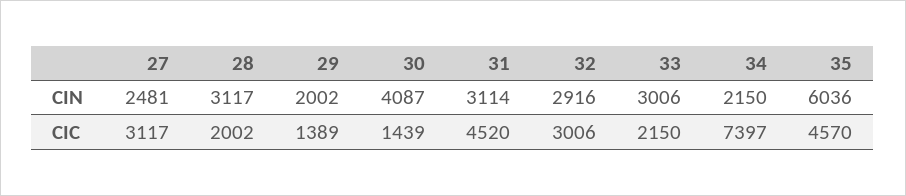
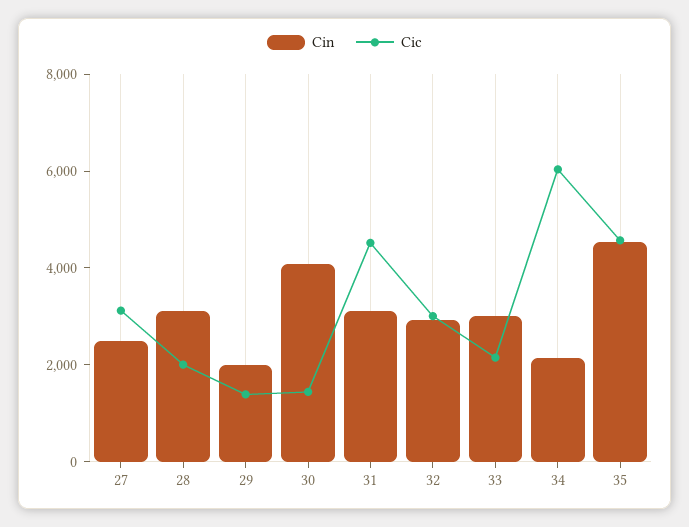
  {
    "CIN": {
      "27": 2481,
      "28": 3117,
      "29": 2002,
      "30": 4087,
      "31": 3114,
      "32": 2916,
      "33": 3006,
      "34": 2150,
-     "35": 6036
+     "35": 4500
    },
    "CIC": {
      "27": 3117,
      "28": 2002,
      "29": 1389,
      "30": 1439,
      "31": 4520,
      "32": 3006,
      "33": 2150,
-     "34": 7397,
+     "34": 6000,
      "35": 4570
    }
  }

